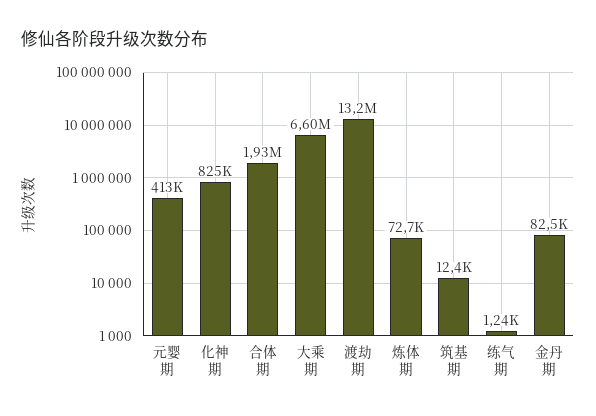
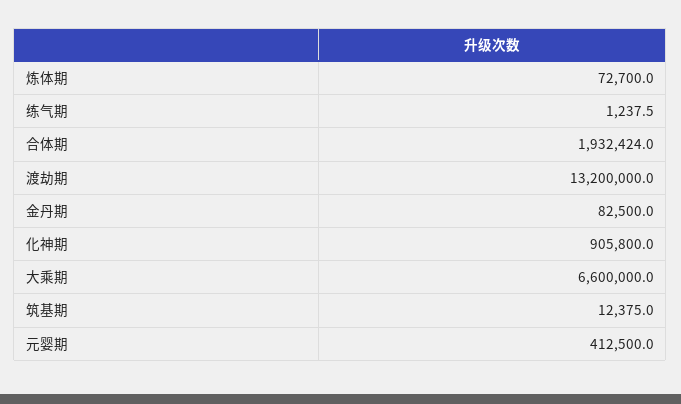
  {
    "元婴期": 412500,
-   "化神期": 825000,
+   "化神期": 905800,
    "合体期": 1932424,
    "大乘期": 6600000,
    "渡劫期": 13200000,
    "炼体期": 72700,
    "筑基期": 12375,
    "练气期": 1237.5,
    "金丹期": 82500
  }

